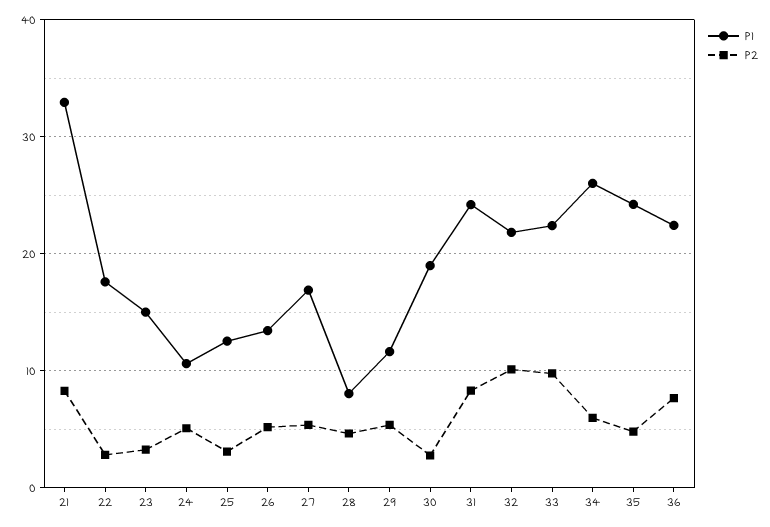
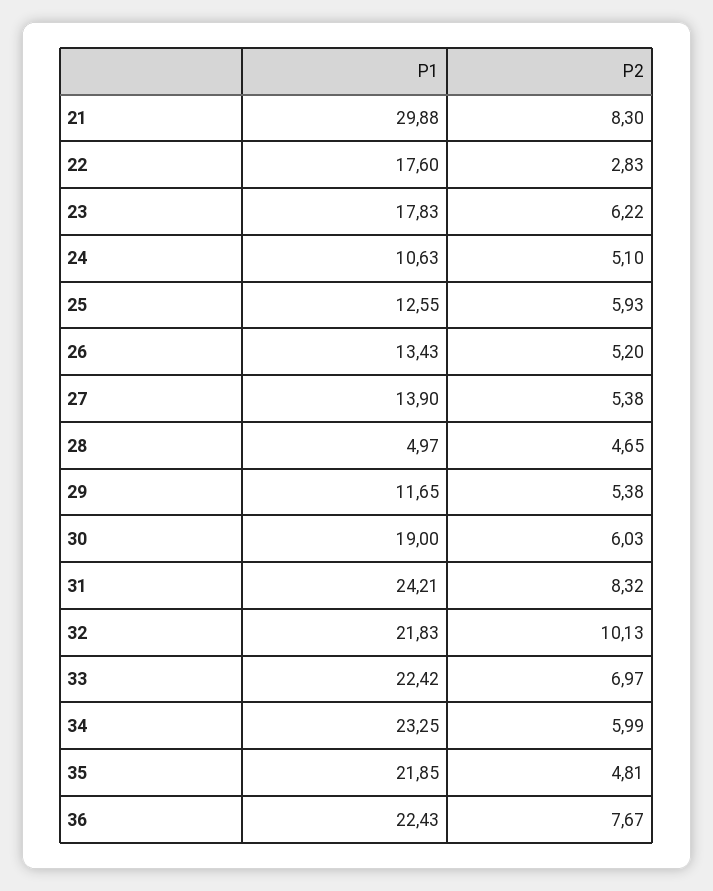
  {
    "P1": {
-     "21": 33,
+     "21": 29.88,
      "22": 17.6,
-     "23": 15,
+     "23": 17.83,
      "24": 10.63,
      "25": 12.55,
      "26": 13.43,
-     "27": 17,
+     "27": 13.9,
-     "28": 8,
+     "28": 4.97,
      "29": 11.65,
      "30": 19,
      "31": 24.21,
      "32": 21.83,
      "33": 22.42,
-     "34": 26,
+     "34": 23.25,
-     "35": 24,
+     "35": 21.85,
      "36": 22.43
    },
    "P2": {
      "21": 8.3,
      "22": 2.83,
-     "23": 3,
+     "23": 6.22,
      "24": 5.1,
-     "25": 3,
+     "25": 5.93,
      "26": 5.2,
      "27": 5.38,
      "28": 4.65,
      "29": 5.38,
-     "30": 3,
+     "30": 6.03,
      "31": 8.32,
      "32": 10.13,
-     "33": 10,
+     "33": 6.97,
      "34": 5.99,
      "35": 4.81,
      "36": 7.67
    }
  }

